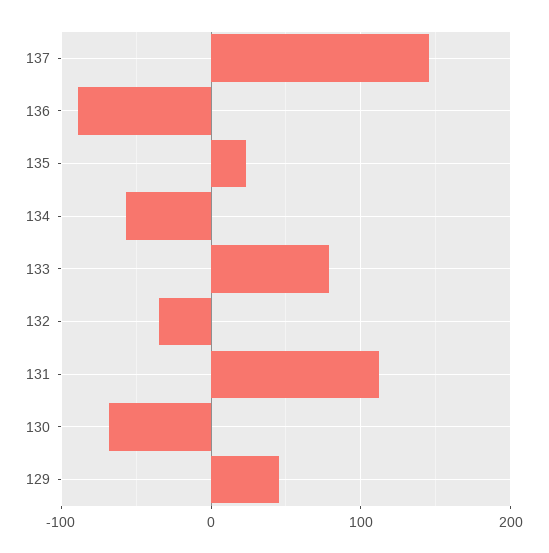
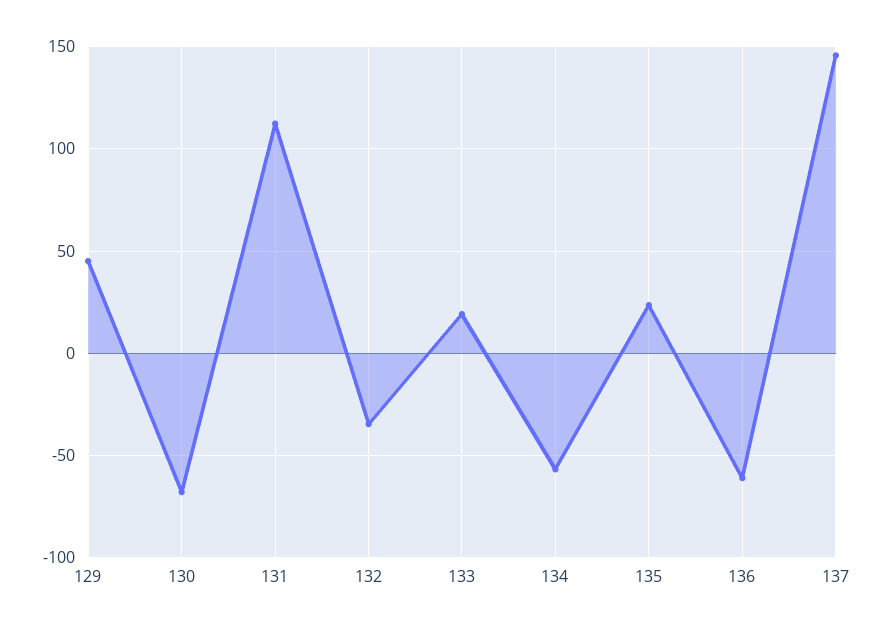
  {
    "137": 145,
-   "136": -90,
+   "136": -60,
    "135": 25,
    "134": -55,
-   "133": 80,
+   "133": 20,
    "132": -35,
    "131": 110,
    "130": -70,
    "129": 45
  }

